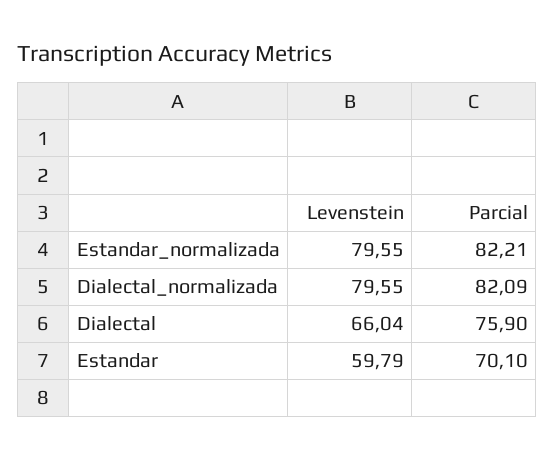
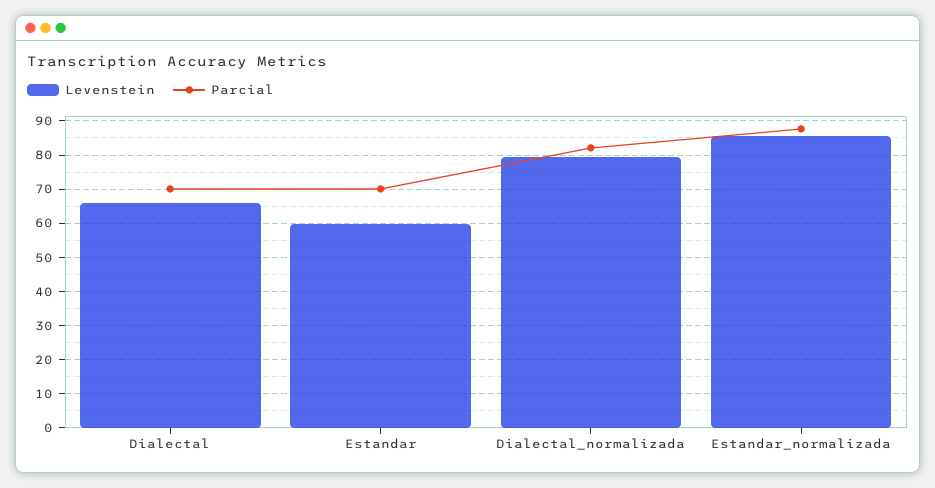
  {
    "Levenstein": {
-     "Estandar_normalizada": 79.55,
+     "Estandar_normalizada": 86,
      "Dialectal_normalizada": 79.55,
      "Dialectal": 66.04,
      "Estandar": 59.79
    },
    "Parcial": {
-     "Estandar_normalizada": 82.21,
+     "Estandar_normalizada": 88,
      "Dialectal_normalizada": 82.09,
-     "Dialectal": 75.9,
+     "Dialectal": 70,
      "Estandar": 70.1
    }
  }

